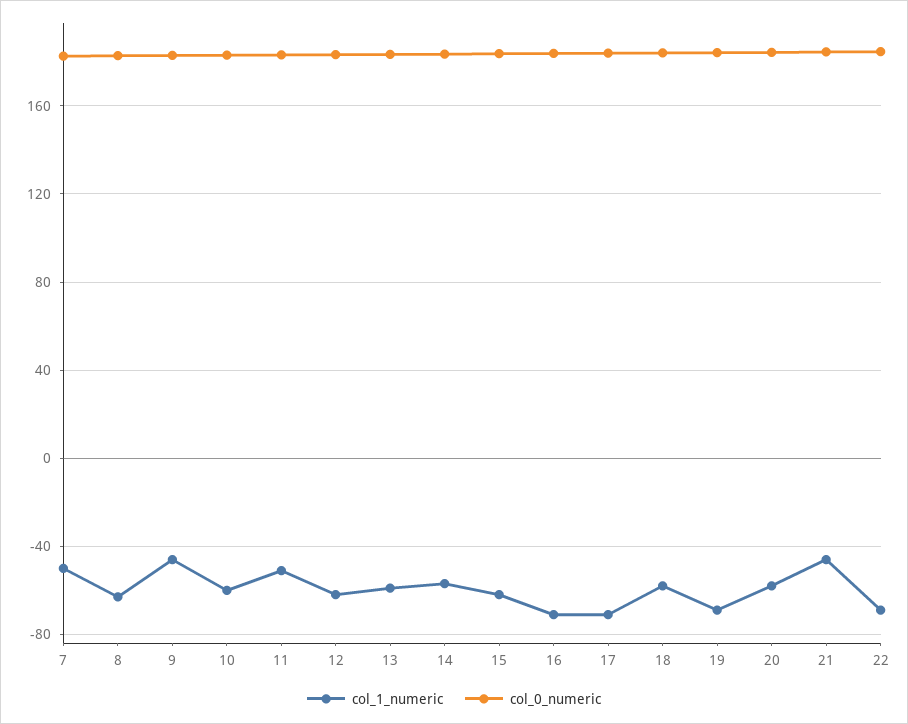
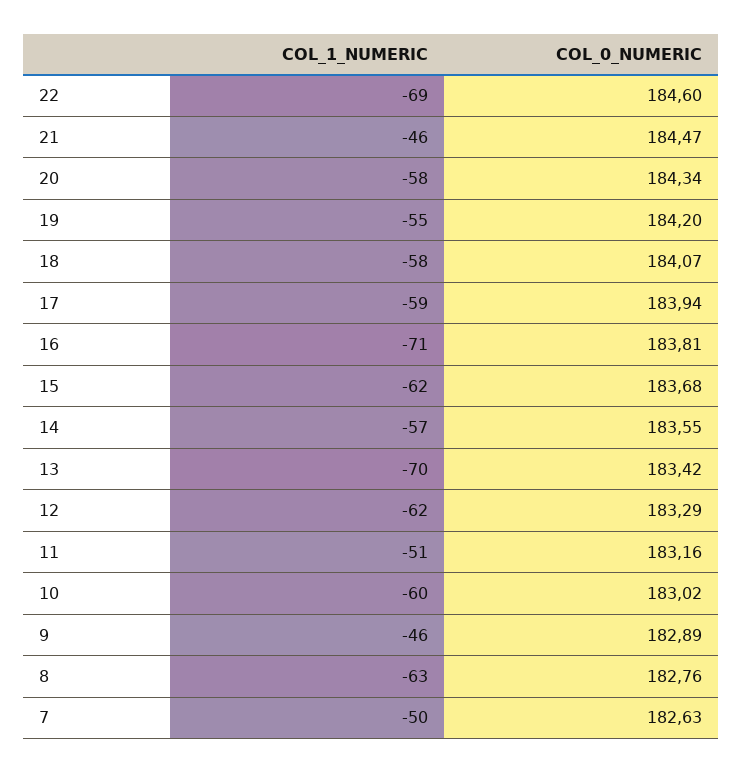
  {
    "col_1_numeric": {
      "7": -50,
      "8": -63,
      "9": -46,
      "10": -60,
      "11": -51,
      "12": -62,
-     "13": -60,
+     "13": -70,
      "14": -57,
      "15": -62,
      "16": -71,
-     "17": -70,
+     "17": -59,
      "18": -58,
-     "19": -70,
+     "19": -55,
      "20": -58,
      "21": -46,
      "22": -69
    },
    "col_0_numeric": {
      "7": 182.63,
      "8": 182.76,
      "9": 182.89,
      "10": 183.02,
      "11": 183.16,
      "12": 183.29,
      "13": 183.42,
      "14": 183.55,
      "15": 183.68,
      "16": 183.81,
      "17": 183.94,
      "18": 184.07,
      "19": 184.2,
      "20": 184.34,
      "21": 184.47,
      "22": 184.6
    }
  }

